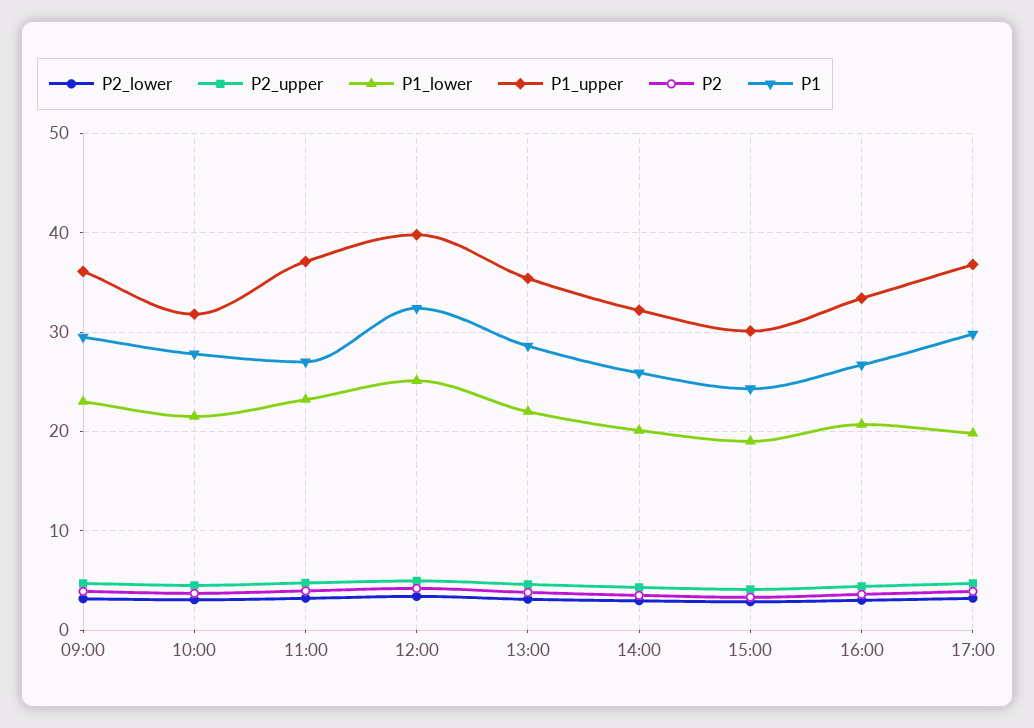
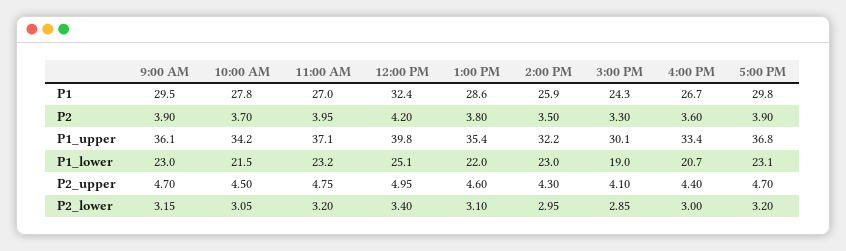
  {
    "P2_lower": {
      "09:00": 3.15,
      "10:00": 3.05,
      "11:00": 3.2,
      "12:00": 3.4,
      "13:00": 3.1,
      "14:00": 2.95,
      "15:00": 2.85,
      "16:00": 3,
      "17:00": 3.2
    },
    "P2_upper": {
      "09:00": 4.7,
      "10:00": 4.5,
      "11:00": 4.75,
      "12:00": 4.95,
      "13:00": 4.6,
      "14:00": 4.3,
      "15:00": 4.1,
      "16:00": 4.4,
      "17:00": 4.7
    },
    "P1_lower": {
      "09:00": 23,
      "10:00": 21.5,
      "11:00": 23.2,
      "12:00": 25.1,
      "13:00": 22,
-     "14:00": 20,
+     "14:00": 23,
      "15:00": 19,
      "16:00": 20.7,
-     "17:00": 20
+     "17:00": 23.1
    },
    "P1_upper": {
      "09:00": 36.1,
-     "10:00": 32,
+     "10:00": 34.2,
      "11:00": 37.1,
      "12:00": 39.8,
      "13:00": 35.4,
      "14:00": 32.2,
      "15:00": 30.1,
      "16:00": 33.4,
      "17:00": 36.8
    },
    "P2": {
      "09:00": 3.9,
      "10:00": 3.7,
      "11:00": 3.95,
      "12:00": 4.2,
      "13:00": 3.8,
      "14:00": 3.5,
      "15:00": 3.3,
      "16:00": 3.6,
      "17:00": 3.9
    },
    "P1": {
      "09:00": 29.5,
      "10:00": 27.8,
      "11:00": 27,
      "12:00": 32.4,
      "13:00": 28.6,
      "14:00": 25.9,
      "15:00": 24.3,
      "16:00": 26.7,
      "17:00": 29.8
    }
  }

